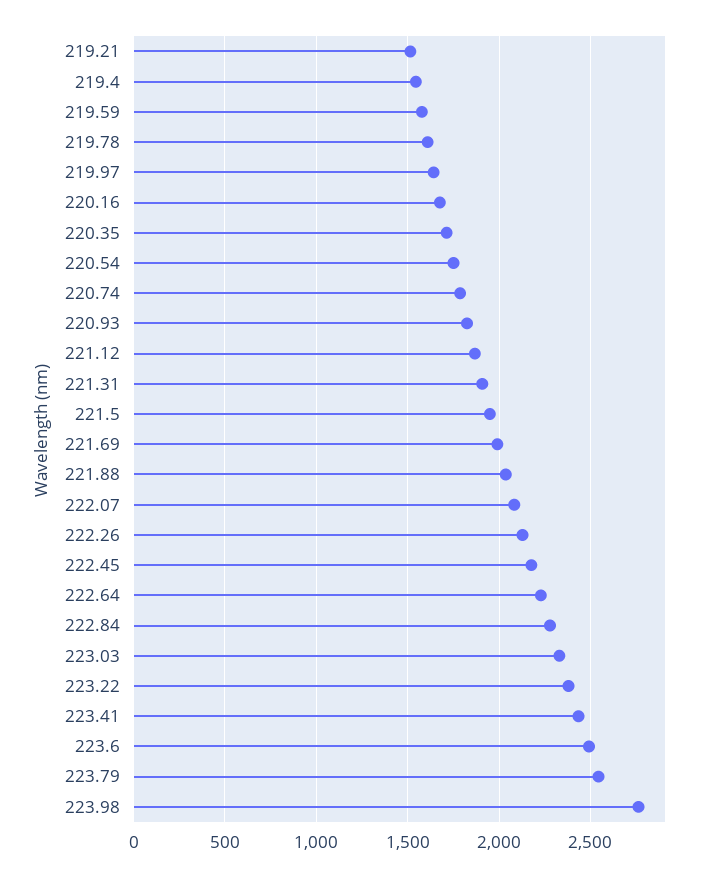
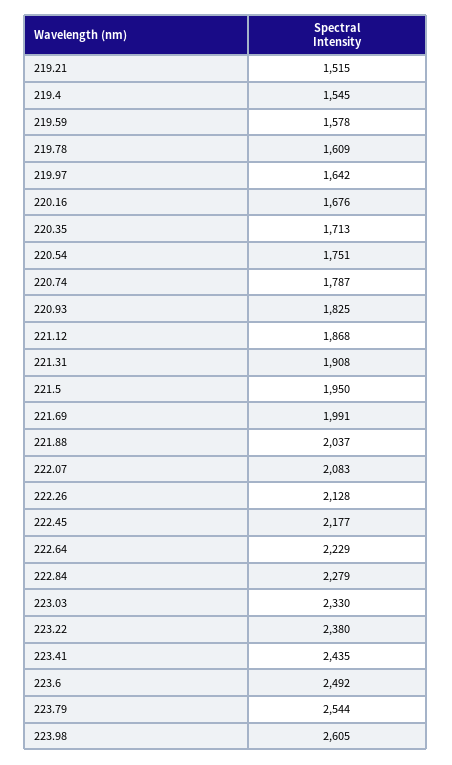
  {
    "219.21": 1515,
    "219.4": 1545,
    "219.59": 1578,
    "219.78": 1609,
    "219.97": 1642,
    "220.16": 1676,
    "220.35": 1713,
    "220.54": 1751,
    "220.74": 1787,
    "220.93": 1825,
    "221.12": 1868,
    "221.31": 1908,
    "221.5": 1950,
    "221.69": 1991,
    "221.88": 2037,
    "222.07": 2083,
    "222.26": 2128,
    "222.45": 2177,
    "222.64": 2229,
    "222.84": 2279,
    "223.03": 2330,
    "223.22": 2380,
    "223.41": 2435,
    "223.6": 2492,
    "223.79": 2544,
-   "223.98": 2750
+   "223.98": 2605
  }

